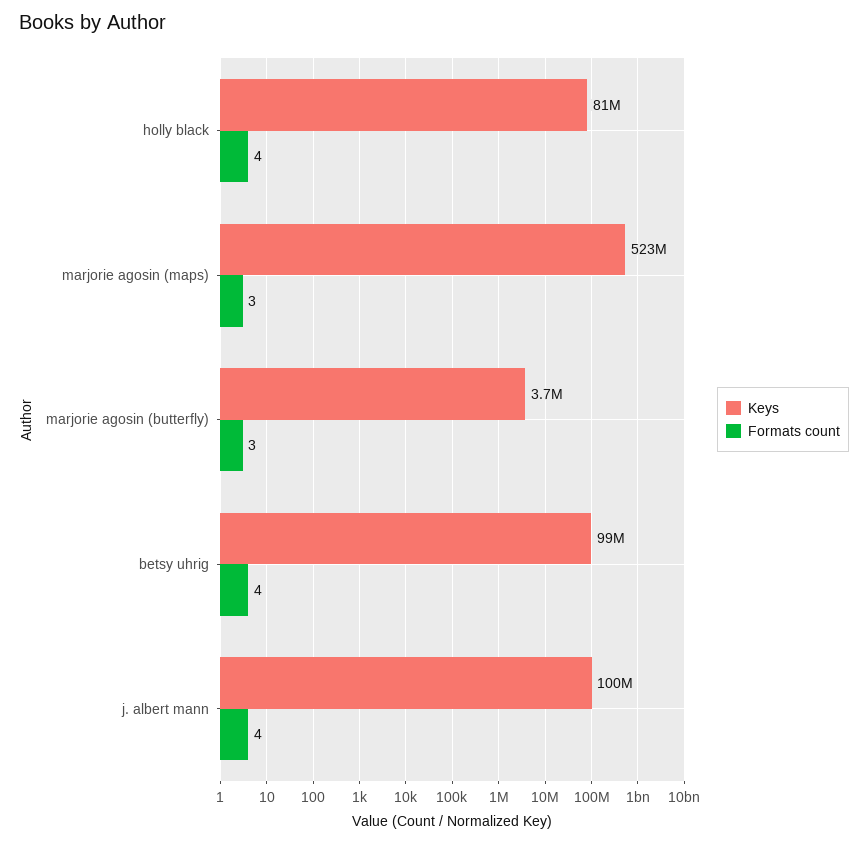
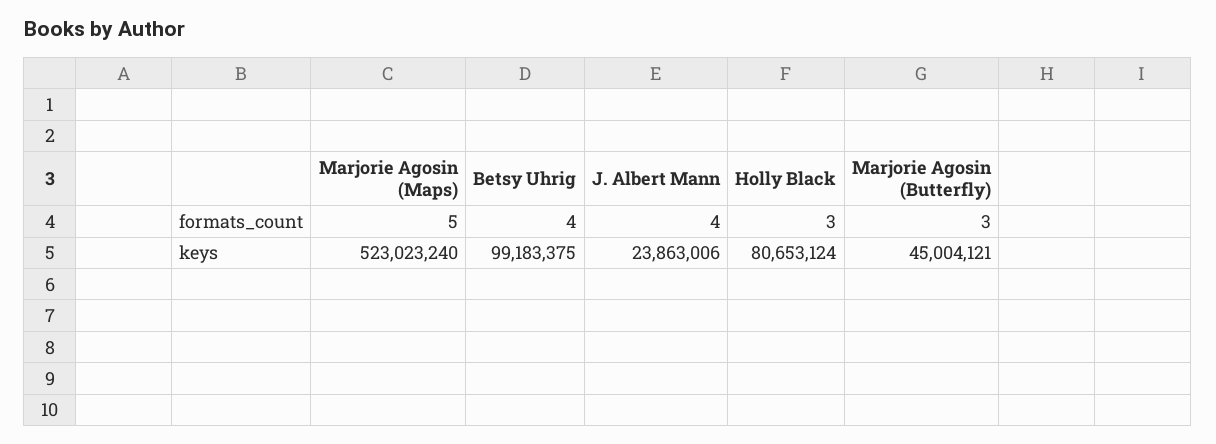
  {
    "Keys": {
      "holly black": 80653124,
      "marjorie agosin (maps)": 523023240,
-     "marjorie agosin (butterfly)": 3700000,
+     "marjorie agosin (butterfly)": 45004121,
      "betsy uhrig": 99183375,
-     "j. albert mann": 100000000
+     "j. albert mann": 23863006
    },
    "Formats count": {
-     "holly black": 4,
+     "holly black": 3,
-     "marjorie agosin (maps)": 3,
+     "marjorie agosin (maps)": 5,
      "marjorie agosin (butterfly)": 3,
      "betsy uhrig": 4,
      "j. albert mann": 4
    }
  }

